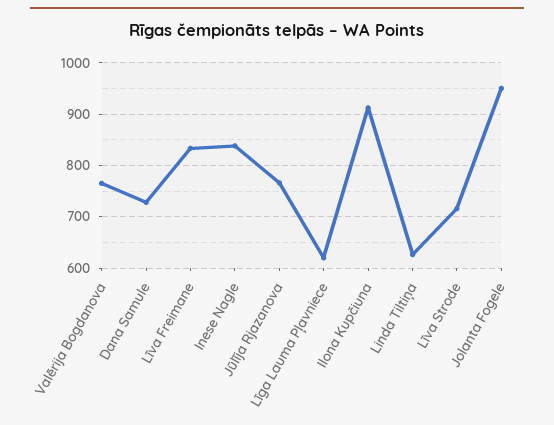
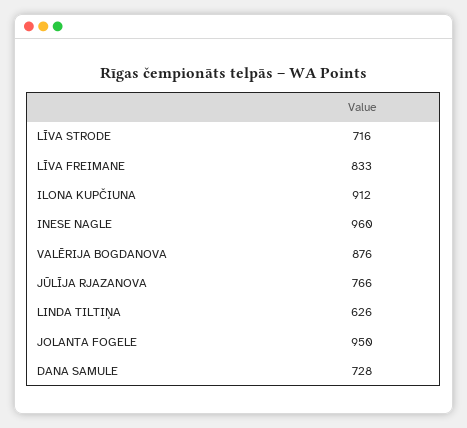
  {
-   "Valērija Bogdanova": 760,
+   "Valērija Bogdanova": 876,
    "Dana Samule": 728,
    "Līva Freimane": 833,
-   "Inese Nagle": 840,
+   "Inese Nagle": 960,
    "Jūlīja Rjazanova": 766,
-   "Līga Lauma Pļavniece": 620,
    "Ilona Kupčiuna": 912,
    "Linda Tiltiņa": 626,
    "Līva Strode": 716,
    "Jolanta Fogele": 950
  }

